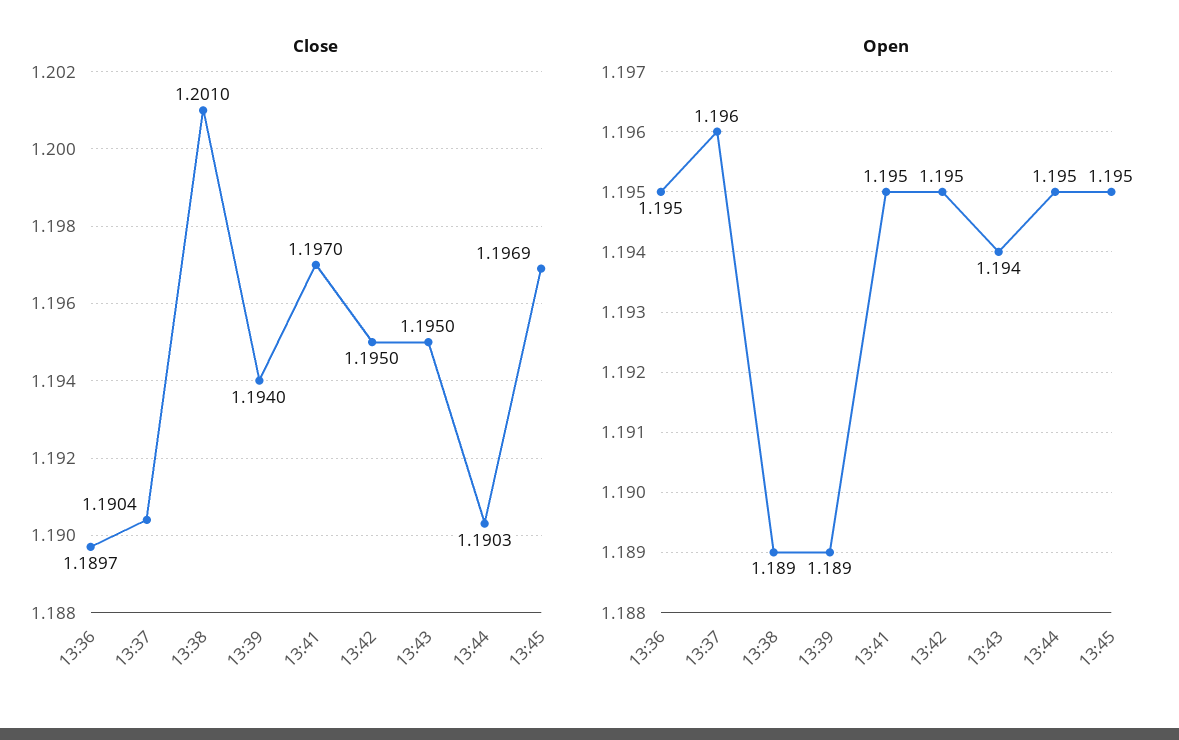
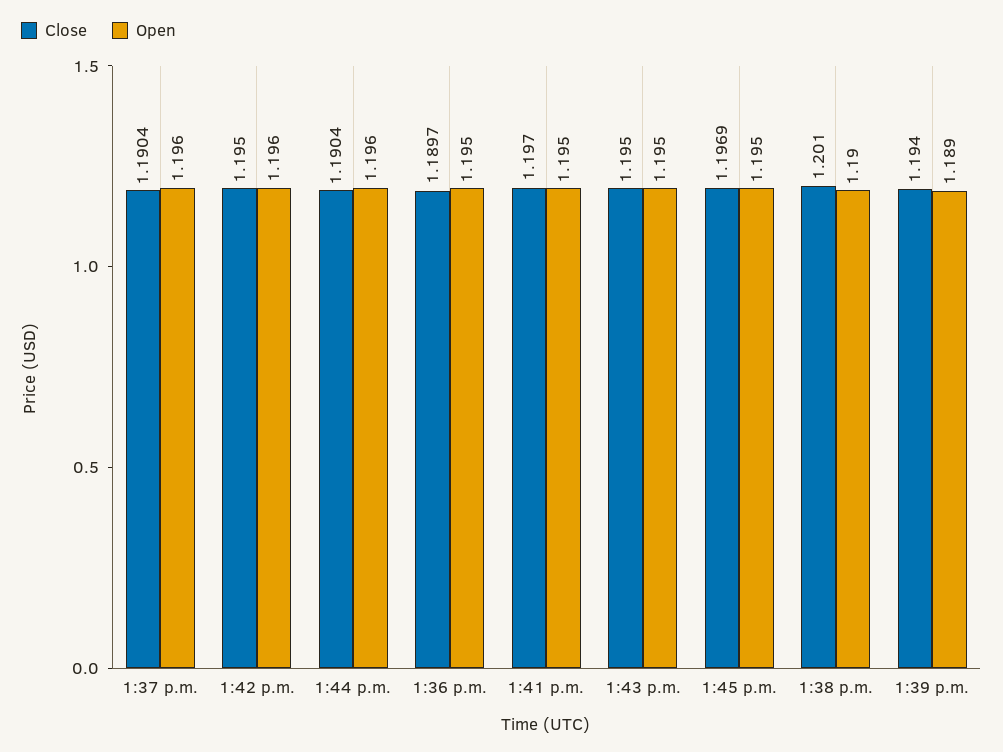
  {
    "Close": {
      "13:36": 1.1897,
      "13:37": 1.1904,
      "13:38": 1.201,
      "13:39": 1.194,
      "13:41": 1.197,
      "13:42": 1.195,
      "13:43": 1.195,
-     "13:44": 1.1903,
+     "13:44": 1.1904,
      "13:45": 1.1969
    },
    "Open": {
      "13:36": 1.195,
      "13:37": 1.196,
-     "13:38": 1.189,
+     "13:38": 1.19,
      "13:39": 1.189,
      "13:41": 1.195,
-     "13:42": 1.195,
+     "13:42": 1.196,
-     "13:43": 1.194,
+     "13:43": 1.195,
-     "13:44": 1.195,
+     "13:44": 1.196,
      "13:45": 1.195
    }
  }

